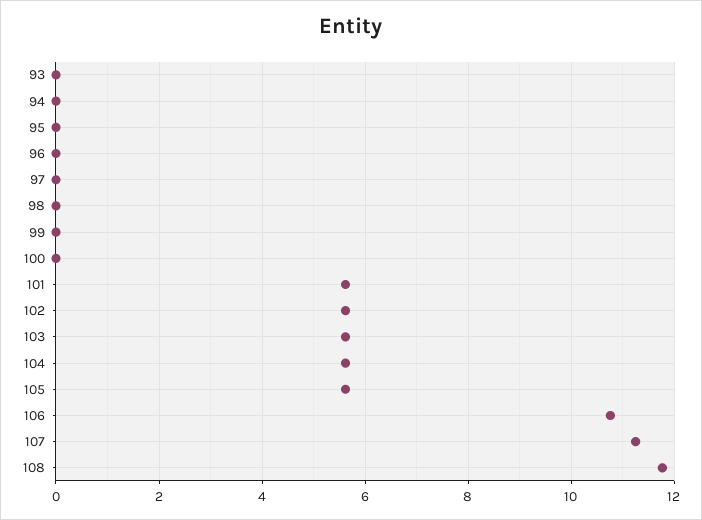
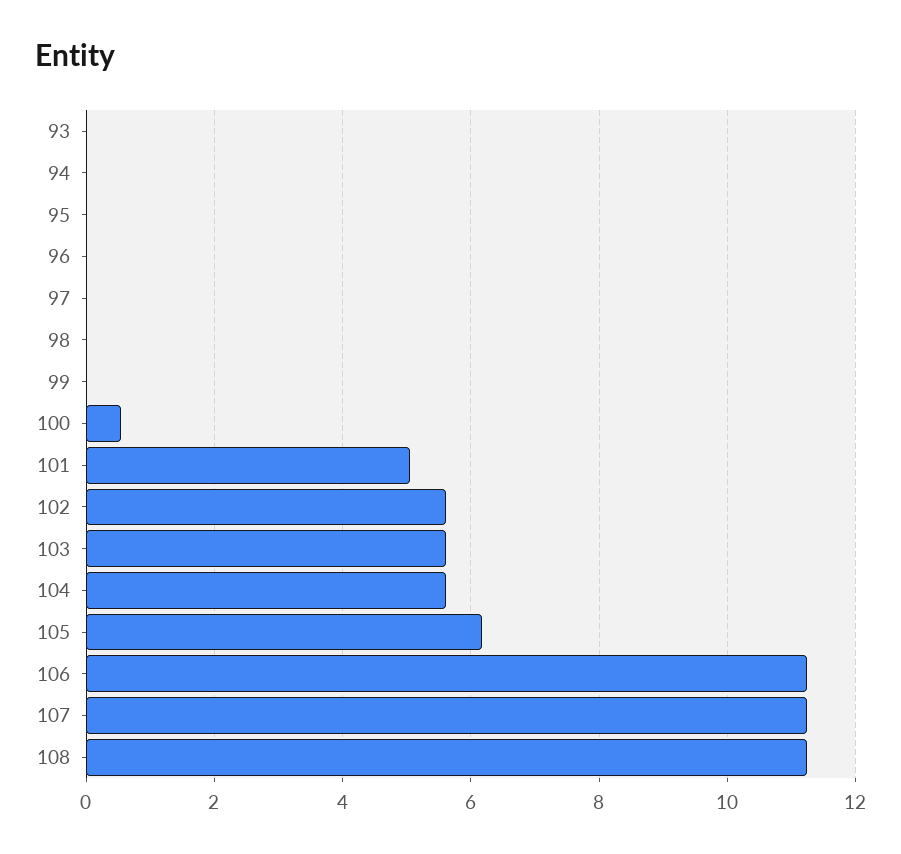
  {
    "93": 0,
    "94": 0,
    "95": 0,
    "96": 0,
    "97": 0,
    "98": 0,
    "99": 0,
-   "100": 0,
+   "100": 0.6,
-   "101": 5.6,
+   "101": 5,
    "102": 5.6,
    "103": 5.6,
    "104": 5.6,
-   "105": 5.6,
+   "105": 6.2,
-   "106": 10.8,
+   "106": 11.2,
    "107": 11.2,
-   "108": 11.8
+   "108": 11.2
  }

